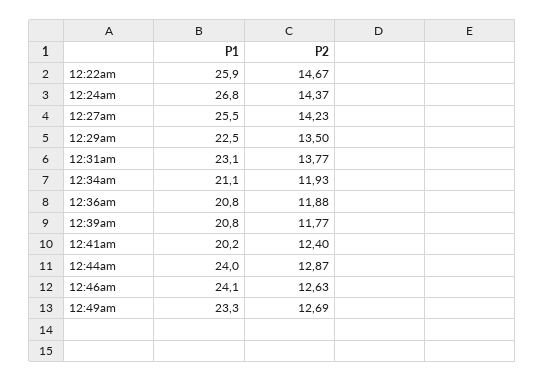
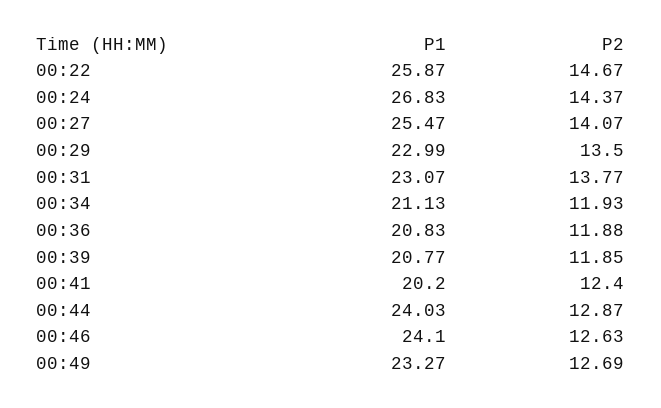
  {
    "P1": {
      "12:22am": 25.87,
      "12:24am": 26.83,
      "12:27am": 25.47,
-     "12:29am": 22.5,
+     "12:29am": 22.99,
      "12:31am": 23.07,
      "12:34am": 21.13,
      "12:36am": 20.83,
      "12:39am": 20.77,
      "12:41am": 20.2,
      "12:44am": 24.03,
      "12:46am": 24.1,
      "12:49am": 23.27
    },
    "P2": {
      "12:22am": 14.67,
      "12:24am": 14.37,
-     "12:27am": 14.23,
+     "12:27am": 14.07,
      "12:29am": 13.5,
      "12:31am": 13.77,
      "12:34am": 11.93,
      "12:36am": 11.88,
-     "12:39am": 11.77,
+     "12:39am": 11.85,
      "12:41am": 12.4,
      "12:44am": 12.87,
      "12:46am": 12.63,
      "12:49am": 12.69
    }
  }

